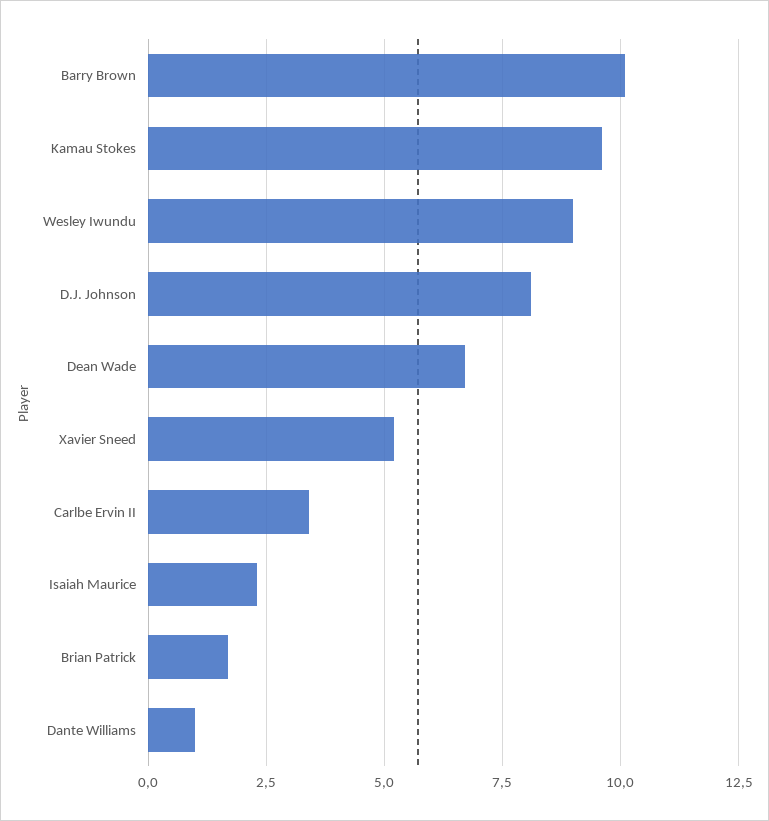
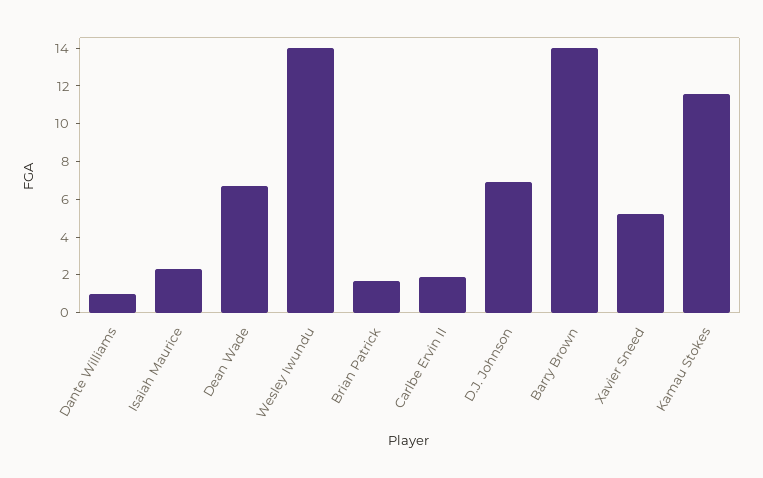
  {
-   "Barry Brown": 10,
+   "Barry Brown": 14,
-   "Kamau Stokes": 9.5,
+   "Kamau Stokes": 11.5,
-   "Wesley Iwundu": 9,
+   "Wesley Iwundu": 14,
-   "D.J. Johnson": 8,
+   "D.J. Johnson": 7,
    "Dean Wade": 6.5,
    "Xavier Sneed": 5,
-   "Carlbe Ervin II": 3.5,
+   "Carlbe Ervin II": 2,
    "Isaiah Maurice": 2.5,
    "Brian Patrick": 1.5,
    "Dante Williams": 1
  }

